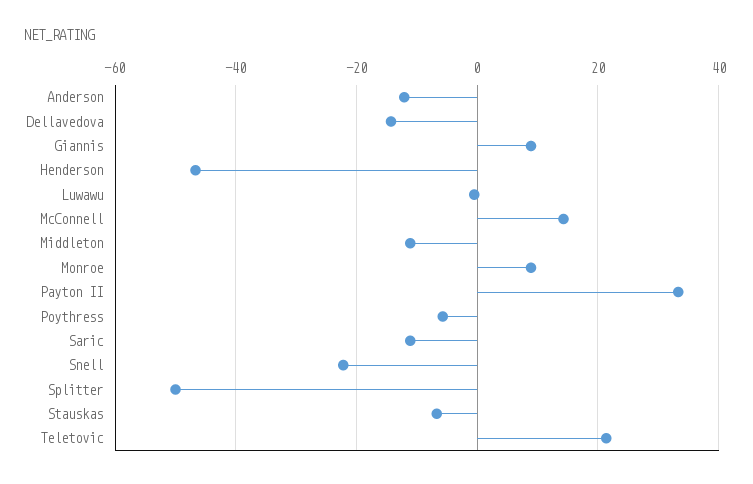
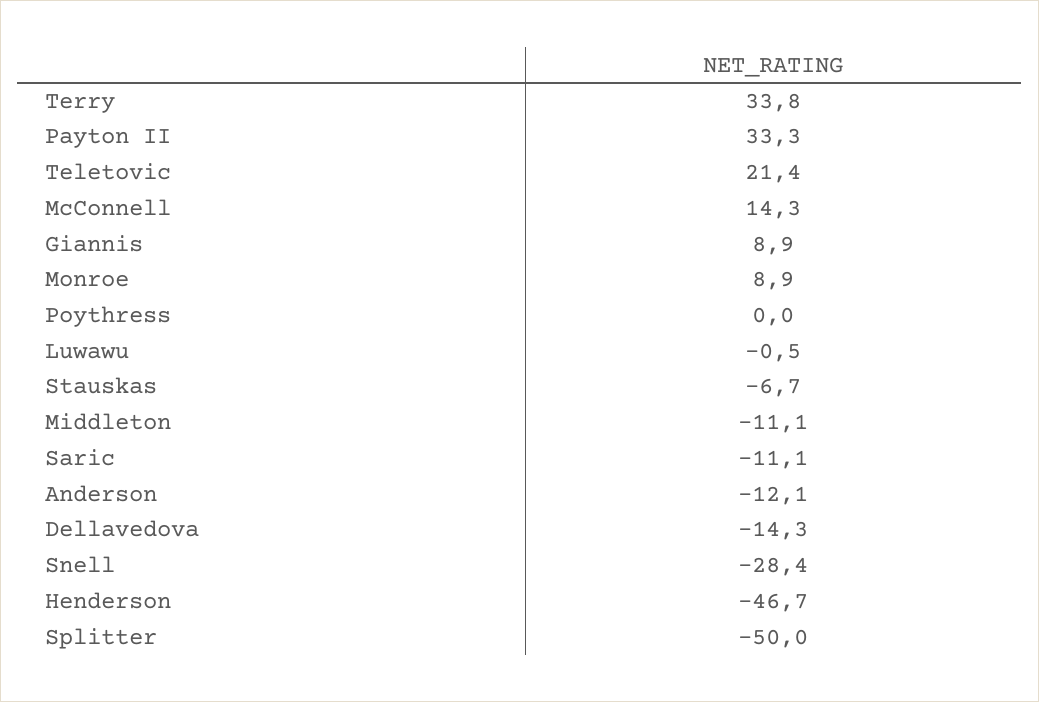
  {
    "Anderson": -12.1,
    "Dellavedova": -14.3,
    "Giannis": 8.9,
    "Henderson": -46.7,
    "Luwawu": -0.5,
    "McConnell": 14.3,
    "Middleton": -11.1,
    "Monroe": 8.9,
    "Payton II": 33.3,
-   "Poythress": -6,
+   "Poythress": 0,
    "Saric": -11.1,
-   "Snell": -22,
+   "Snell": -28.4,
    "Splitter": -50,
    "Stauskas": -6.7,
-   "Teletovic": 21.4
+   "Teletovic": 21.4,
+   "Terry": 33.8
  }

